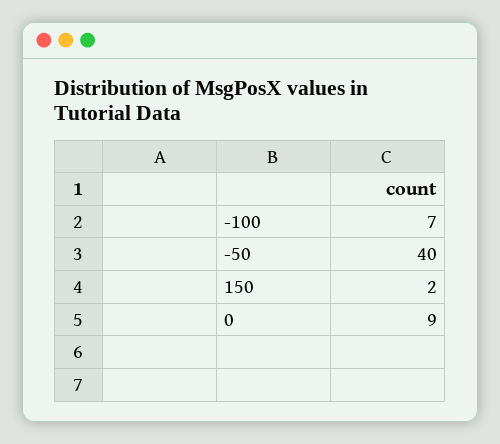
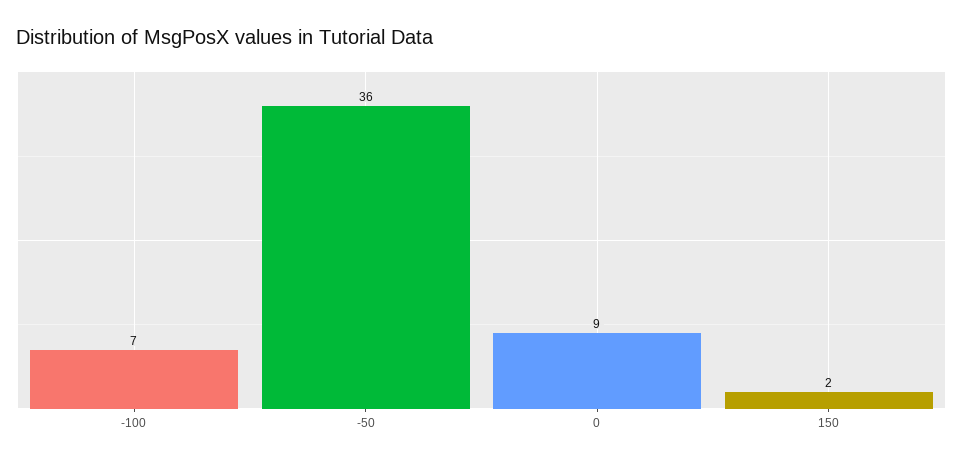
  {
    "-100": 7,
-   "-50": 40,
+   "-50": 36,
    "150": 2,
    "0": 9
  }

